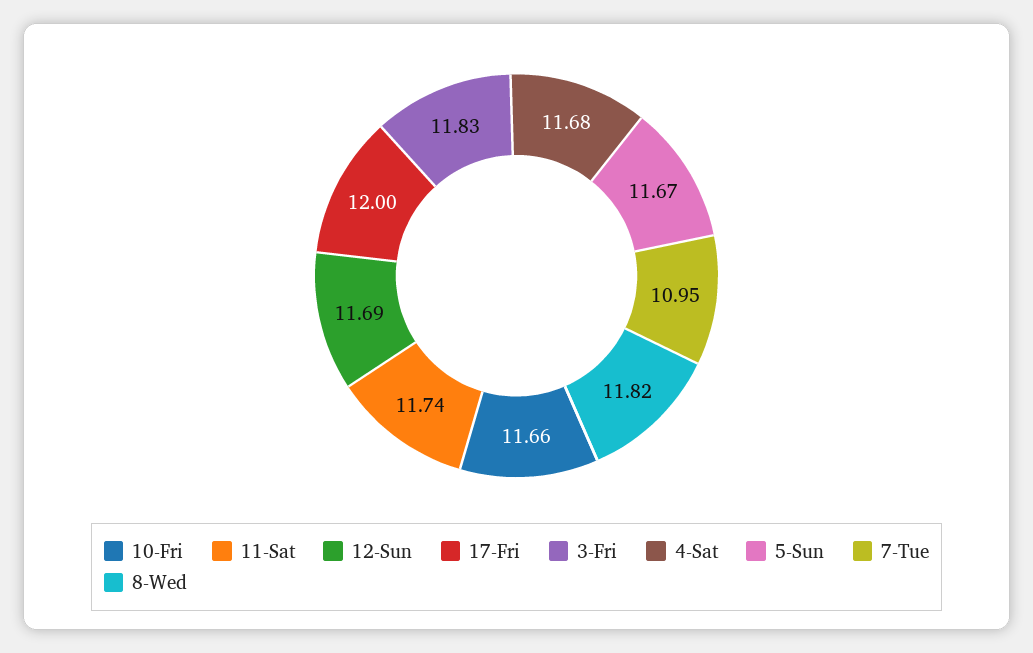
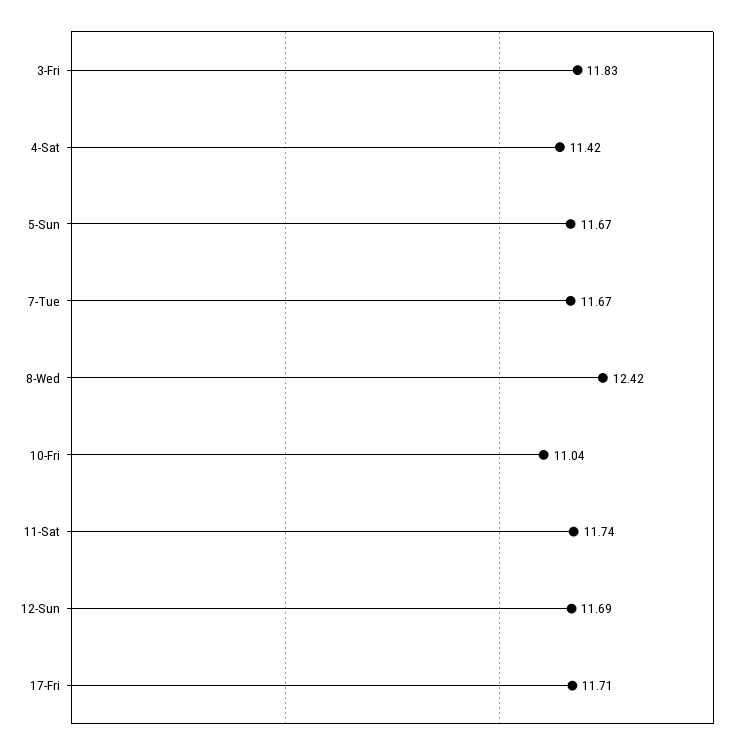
  {
-   "10-Fri": 11.66,
+   "10-Fri": 11.04,
    "11-Sat": 11.74,
    "12-Sun": 11.69,
-   "17-Fri": 12,
+   "17-Fri": 11.71,
    "3-Fri": 11.83,
-   "4-Sat": 11.68,
+   "4-Sat": 11.42,
    "5-Sun": 11.67,
-   "7-Tue": 10.95,
+   "7-Tue": 11.67,
-   "8-Wed": 11.82
+   "8-Wed": 12.42
  }

